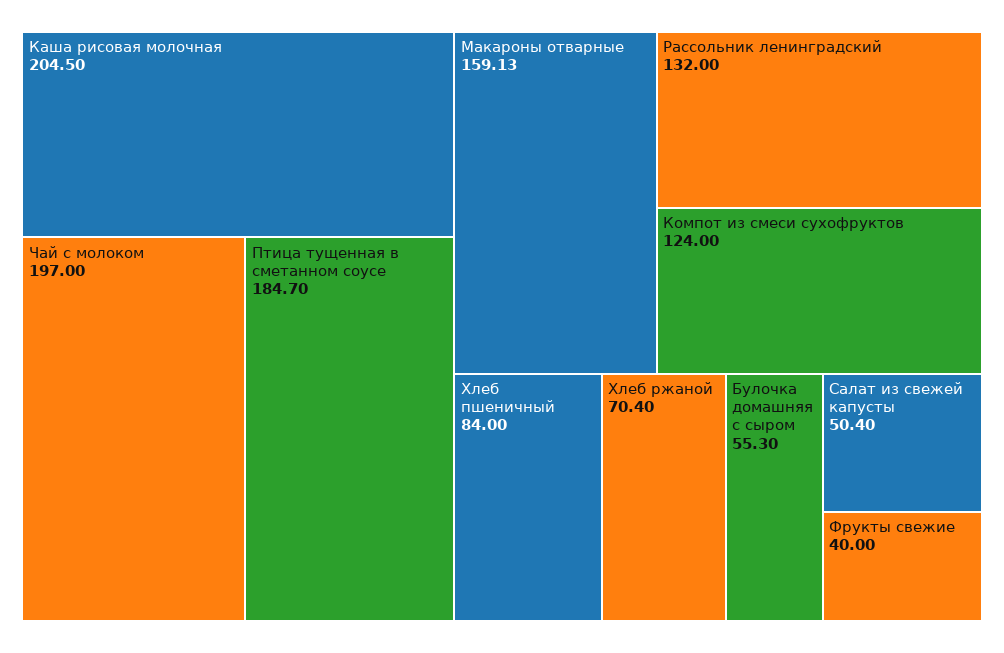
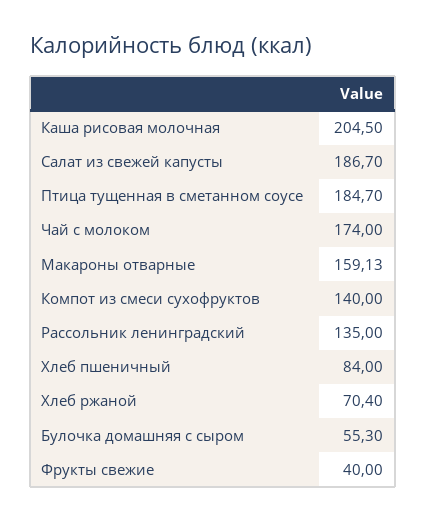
  {
    "Каша рисовая молочная": 204.5,
-   "Чай с молоком": 197,
+   "Чай с молоком": 174,
    "Птица тущенная в сметанном соусе": 184.7,
    "Макароны отварные": 159.13,
-   "Рассольник ленинградский": 132,
+   "Рассольник ленинградский": 135,
-   "Компот из смеси сухофруктов": 124,
+   "Компот из смеси сухофруктов": 140,
    "Хлеб пшеничный": 84,
    "Хлеб ржаной": 70.4,
    "Булочка домашняя с сыром": 55.3,
-   "Салат из свежей капусты": 50.4,
+   "Салат из свежей капусты": 186.7,
    "Фрукты свежие": 40
  }

